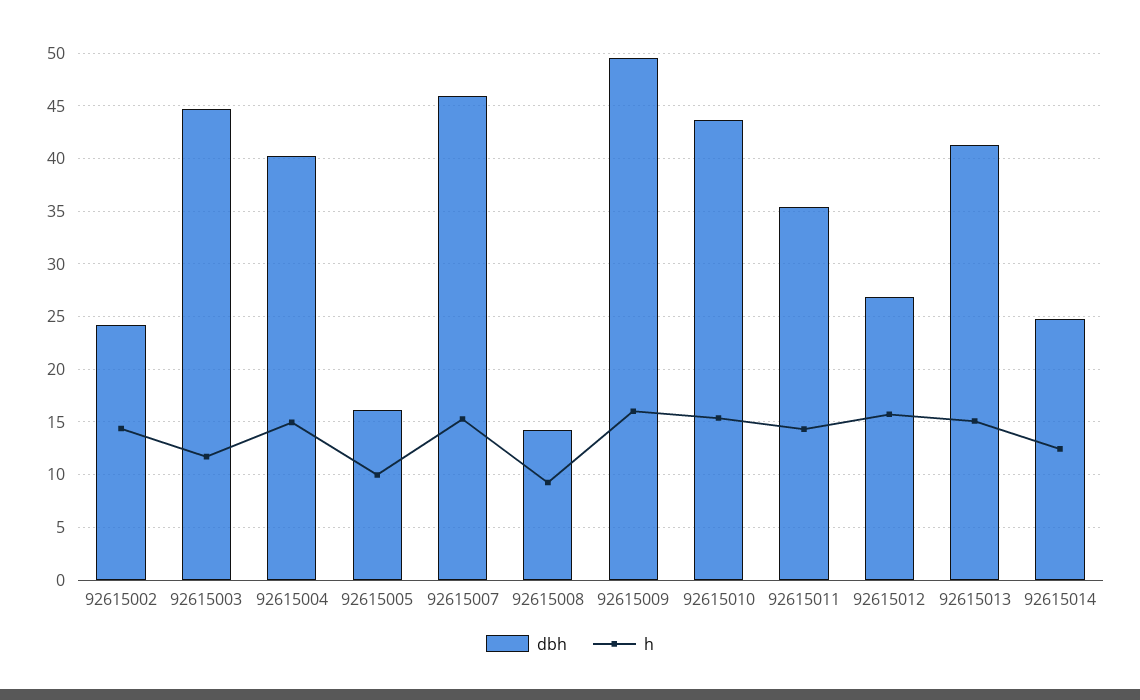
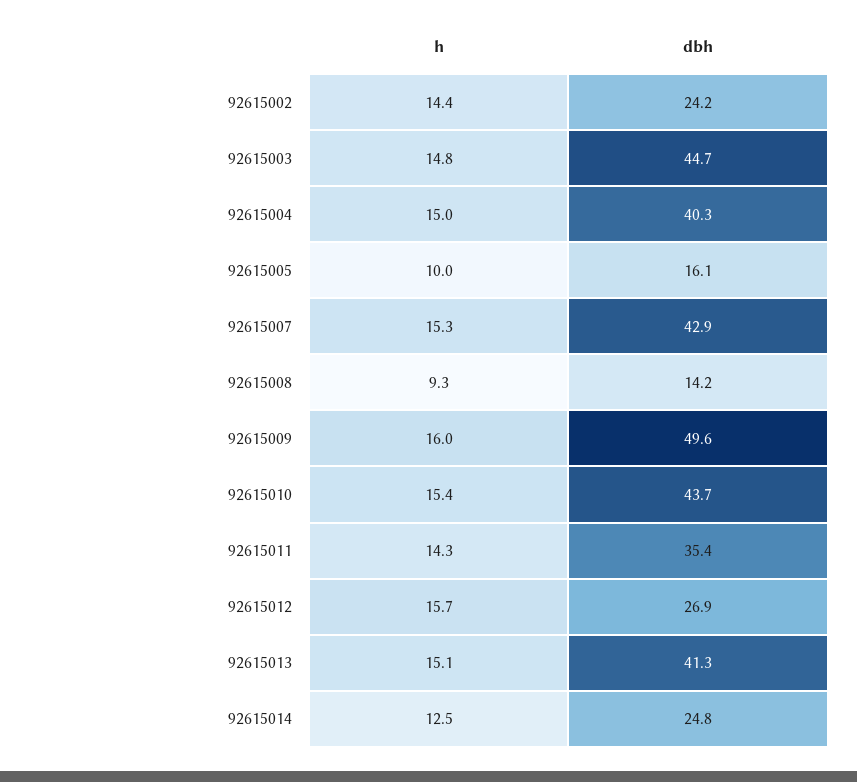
  {
    "dbh": {
      "92615002": 24.2,
      "92615003": 44.7,
      "92615004": 40.3,
      "92615005": 16.1,
-     "92615007": 46,
+     "92615007": 42.9,
      "92615008": 14.2,
      "92615009": 49.6,
      "92615010": 43.7,
      "92615011": 35.4,
      "92615012": 26.9,
      "92615013": 41.3,
      "92615014": 24.8
    },
    "h": {
      "92615002": 14.4,
-     "92615003": 12,
+     "92615003": 14.8,
      "92615004": 15,
      "92615005": 10,
      "92615007": 15.3,
      "92615008": 9.3,
      "92615009": 16,
      "92615010": 15.4,
      "92615011": 14.3,
      "92615012": 15.7,
      "92615013": 15.1,
      "92615014": 12.5
    }
  }

